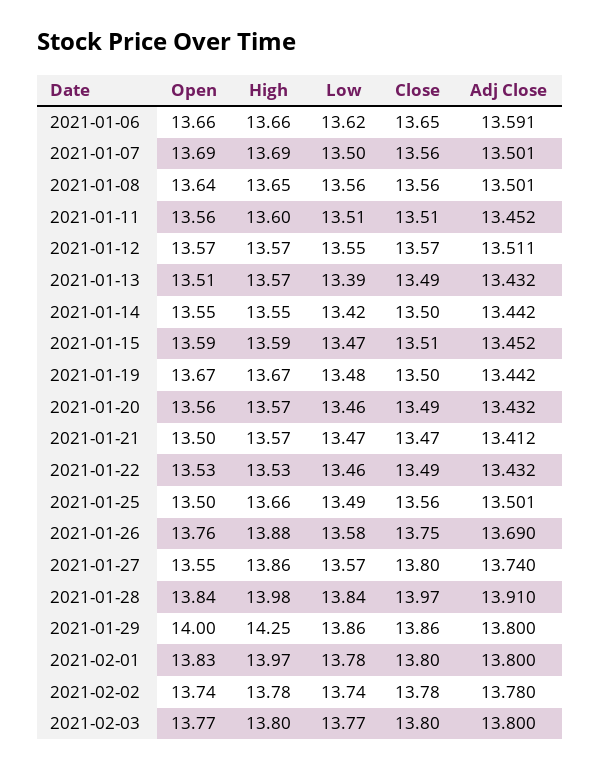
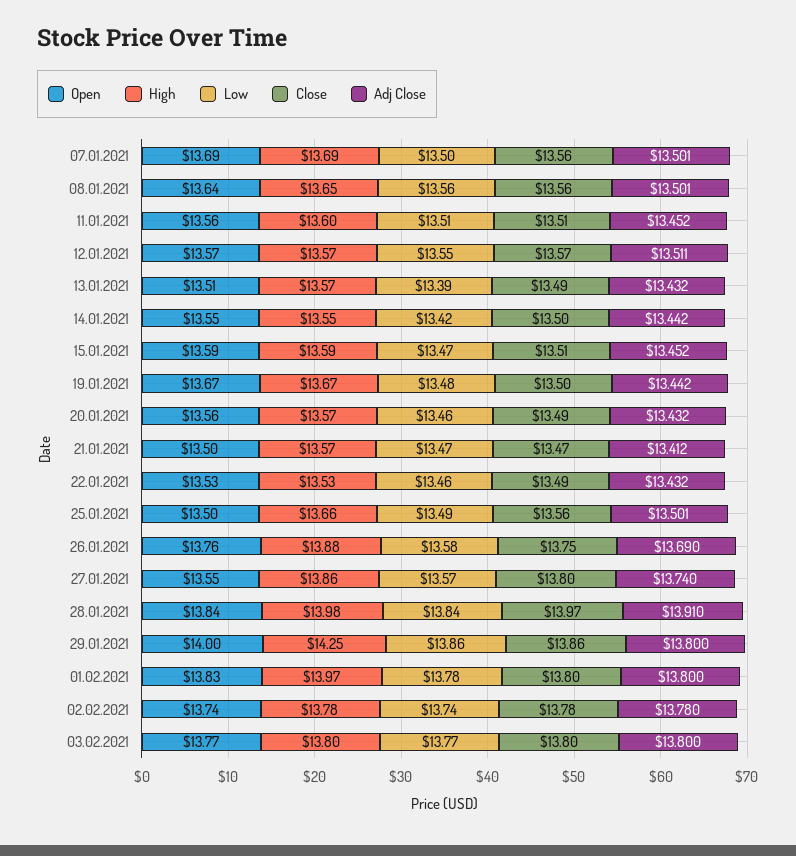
  {
    "Open": {
-     "2021-01-06": 13.66,
      "2021-01-07": 13.69,
      "2021-01-08": 13.64,
      "2021-01-11": 13.56,
      "2021-01-12": 13.57,
      "2021-01-13": 13.51,
      "2021-01-14": 13.55,
      "2021-01-15": 13.59,
      "2021-01-19": 13.67,
      "2021-01-20": 13.56,
      "2021-01-21": 13.5,
      "2021-01-22": 13.53,
      "2021-01-25": 13.5,
      "2021-01-26": 13.76,
      "2021-01-27": 13.55,
      "2021-01-28": 13.84,
      "2021-01-29": 14,
      "2021-02-01": 13.83,
      "2021-02-02": 13.74,
      "2021-02-03": 13.77
    },
    "High": {
-     "2021-01-06": 13.66,
      "2021-01-07": 13.69,
      "2021-01-08": 13.65,
      "2021-01-11": 13.6,
      "2021-01-12": 13.57,
      "2021-01-13": 13.57,
      "2021-01-14": 13.55,
      "2021-01-15": 13.59,
      "2021-01-19": 13.67,
      "2021-01-20": 13.57,
      "2021-01-21": 13.57,
      "2021-01-22": 13.53,
      "2021-01-25": 13.66,
      "2021-01-26": 13.88,
      "2021-01-27": 13.86,
      "2021-01-28": 13.98,
      "2021-01-29": 14.25,
      "2021-02-01": 13.97,
      "2021-02-02": 13.78,
      "2021-02-03": 13.8
    },
    "Low": {
-     "2021-01-06": 13.62,
      "2021-01-07": 13.5,
      "2021-01-08": 13.56,
      "2021-01-11": 13.51,
      "2021-01-12": 13.55,
      "2021-01-13": 13.39,
      "2021-01-14": 13.42,
      "2021-01-15": 13.47,
      "2021-01-19": 13.48,
      "2021-01-20": 13.46,
      "2021-01-21": 13.47,
      "2021-01-22": 13.46,
      "2021-01-25": 13.49,
      "2021-01-26": 13.58,
      "2021-01-27": 13.57,
      "2021-01-28": 13.84,
      "2021-01-29": 13.86,
      "2021-02-01": 13.78,
      "2021-02-02": 13.74,
      "2021-02-03": 13.77
    },
    "Close": {
-     "2021-01-06": 13.65,
      "2021-01-07": 13.56,
      "2021-01-08": 13.56,
      "2021-01-11": 13.51,
      "2021-01-12": 13.57,
      "2021-01-13": 13.49,
      "2021-01-14": 13.5,
      "2021-01-15": 13.51,
      "2021-01-19": 13.5,
      "2021-01-20": 13.49,
      "2021-01-21": 13.47,
      "2021-01-22": 13.49,
      "2021-01-25": 13.56,
      "2021-01-26": 13.75,
      "2021-01-27": 13.8,
      "2021-01-28": 13.97,
      "2021-01-29": 13.86,
      "2021-02-01": 13.8,
      "2021-02-02": 13.78,
      "2021-02-03": 13.8
    },
    "Adj Close": {
-     "2021-01-06": 13.591,
      "2021-01-07": 13.501,
      "2021-01-08": 13.501,
      "2021-01-11": 13.452,
      "2021-01-12": 13.511,
      "2021-01-13": 13.432,
      "2021-01-14": 13.442,
      "2021-01-15": 13.452,
      "2021-01-19": 13.442,
      "2021-01-20": 13.432,
      "2021-01-21": 13.412,
      "2021-01-22": 13.432,
      "2021-01-25": 13.501,
      "2021-01-26": 13.69,
      "2021-01-27": 13.74,
      "2021-01-28": 13.91,
      "2021-01-29": 13.8,
      "2021-02-01": 13.8,
      "2021-02-02": 13.78,
      "2021-02-03": 13.8
    }
  }

